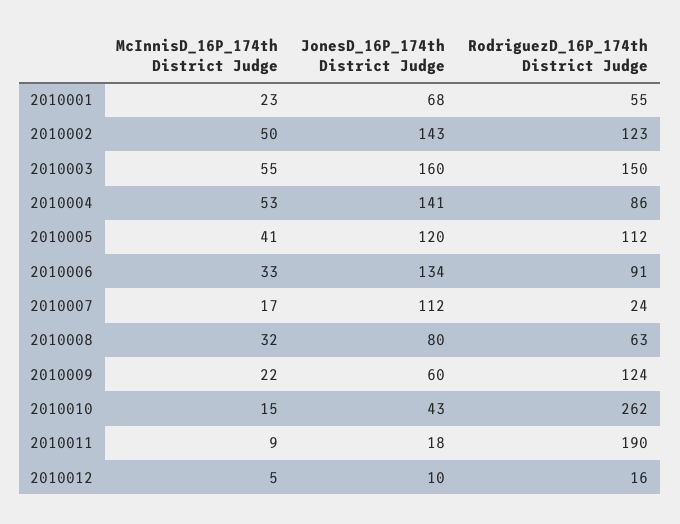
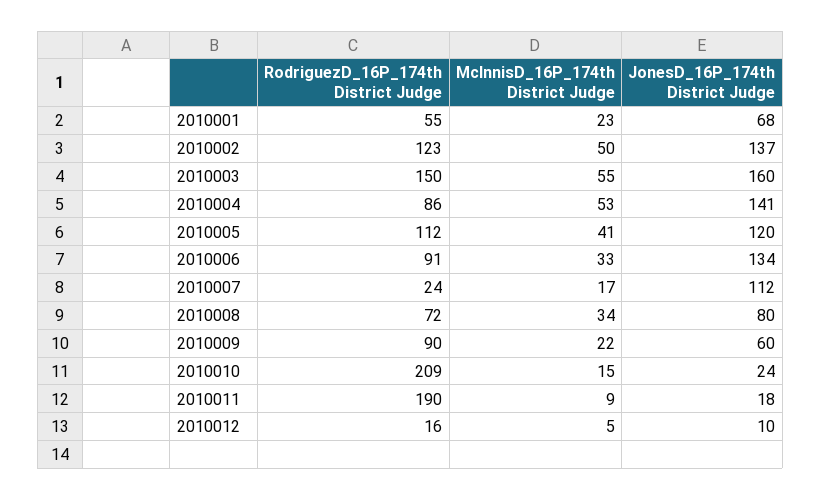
  {
    "McInnisD_16P_174th District Judge": {
      "2010001": 23,
      "2010002": 50,
      "2010003": 55,
      "2010004": 53,
      "2010005": 41,
      "2010006": 33,
      "2010007": 17,
-     "2010008": 32,
+     "2010008": 34,
      "2010009": 22,
      "2010010": 15,
      "2010011": 9,
      "2010012": 5
    },
    "JonesD_16P_174th District Judge": {
      "2010001": 68,
-     "2010002": 143,
+     "2010002": 137,
      "2010003": 160,
      "2010004": 141,
      "2010005": 120,
      "2010006": 134,
      "2010007": 112,
      "2010008": 80,
      "2010009": 60,
-     "2010010": 43,
+     "2010010": 24,
      "2010011": 18,
      "2010012": 10
    },
    "RodriguezD_16P_174th District Judge": {
      "2010001": 55,
      "2010002": 123,
      "2010003": 150,
      "2010004": 86,
      "2010005": 112,
      "2010006": 91,
      "2010007": 24,
-     "2010008": 63,
+     "2010008": 72,
-     "2010009": 124,
+     "2010009": 90,
-     "2010010": 262,
+     "2010010": 209,
      "2010011": 190,
      "2010012": 16
    }
  }

